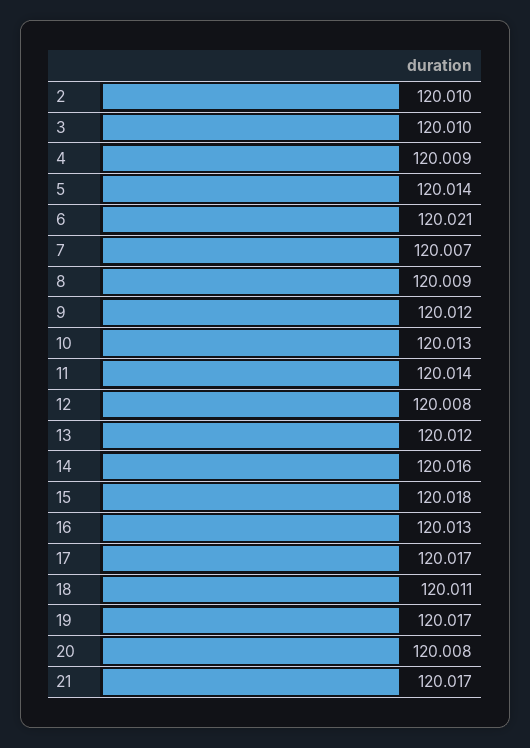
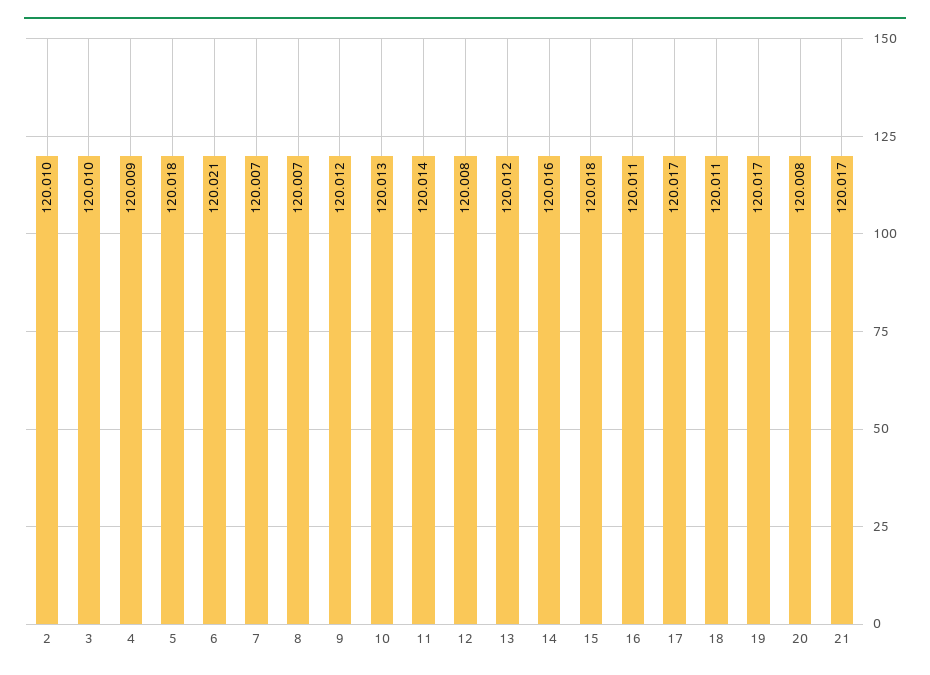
  {
    "2": 120.01,
    "3": 120.01,
    "4": 120.009,
-   "5": 120.014,
+   "5": 120.018,
    "6": 120.021,
    "7": 120.007,
-   "8": 120.009,
+   "8": 120.007,
    "9": 120.012,
    "10": 120.013,
    "11": 120.014,
    "12": 120.008,
    "13": 120.012,
    "14": 120.016,
    "15": 120.018,
-   "16": 120.013,
+   "16": 120.011,
    "17": 120.017,
    "18": 120.011,
    "19": 120.017,
    "20": 120.008,
    "21": 120.017
  }

